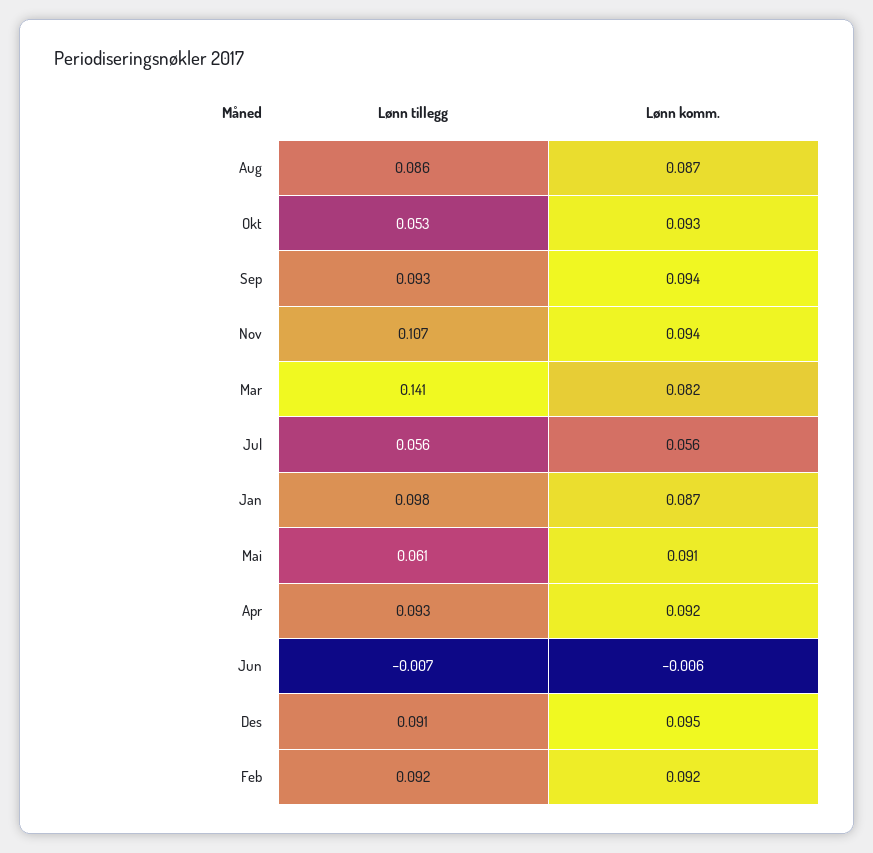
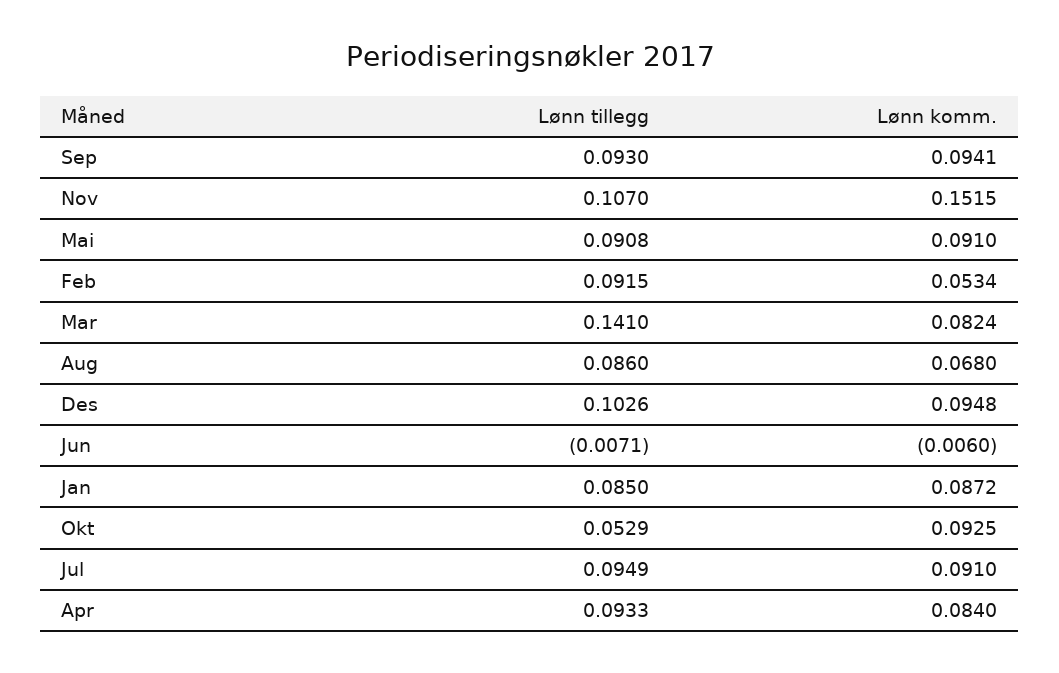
  {
    "Lønn tillegg": {
      "Aug": 0.086,
      "Okt": 0.0529,
      "Sep": 0.093,
      "Nov": 0.107,
      "Mar": 0.141,
-     "Jul": 0.056,
+     "Jul": 0.0949,
-     "Jan": 0.098,
+     "Jan": 0.085,
-     "Mai": 0.061,
+     "Mai": 0.0908,
      "Apr": 0.0933,
      "Jun": -0.0071,
-     "Des": 0.091,
+     "Des": 0.1026,
      "Feb": 0.0915
    },
    "Lønn komm.": {
-     "Aug": 0.087,
+     "Aug": 0.068,
      "Okt": 0.0925,
      "Sep": 0.0941,
-     "Nov": 0.094,
+     "Nov": 0.1515,
      "Mar": 0.0824,
-     "Jul": 0.056,
+     "Jul": 0.091,
      "Jan": 0.0872,
      "Mai": 0.091,
-     "Apr": 0.092,
+     "Apr": 0.084,
      "Jun": -0.006,
      "Des": 0.0948,
-     "Feb": 0.092
+     "Feb": 0.0534
    }
  }

